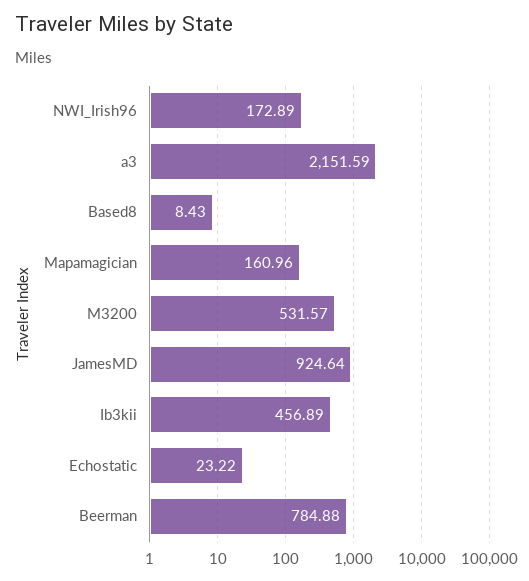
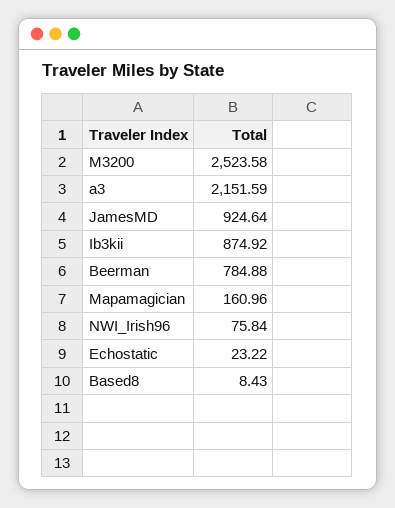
  {
-   "NWI_Irish96": 172.89,
+   "NWI_Irish96": 75.84,
    "a3": 2151.59,
    "Based8": 8.43,
    "Mapamagician": 160.96,
-   "M3200": 531.57,
+   "M3200": 2523.58,
    "JamesMD": 924.64,
-   "Ib3kii": 456.89,
+   "Ib3kii": 874.92,
    "Echostatic": 23.22,
    "Beerman": 784.88
  }

